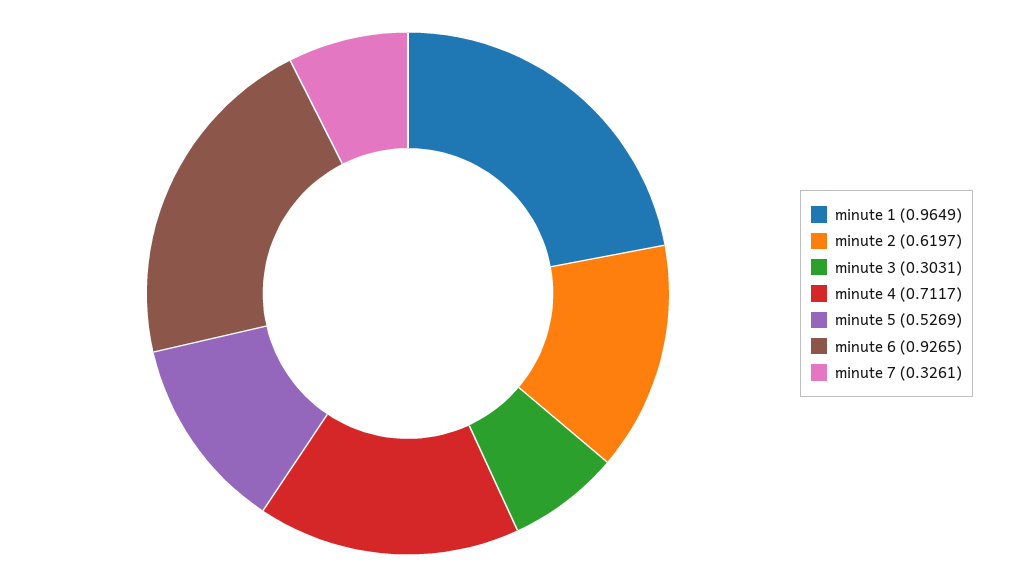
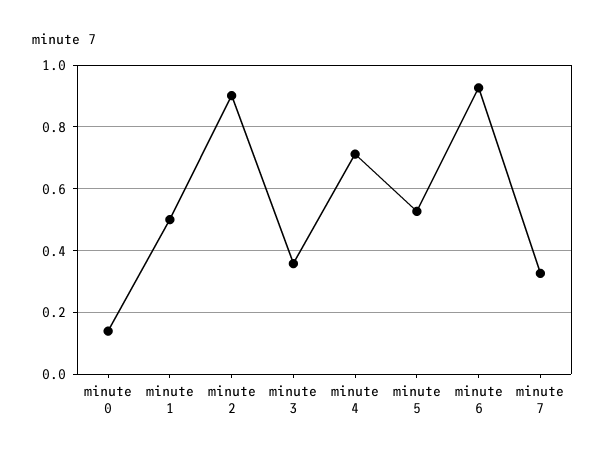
  {
-   "minute 1": 0.9649,
+   "minute 1": 0.5,
-   "minute 2": 0.6197,
+   "minute 2": 0.9,
-   "minute 3": 0.3031,
+   "minute 3": 0.36,
    "minute 4": 0.7117,
    "minute 5": 0.5269,
    "minute 6": 0.9265,
-   "minute 7": 0.3261
+   "minute 7": 0.3261,
+   "minute 0": 0.14
  }

